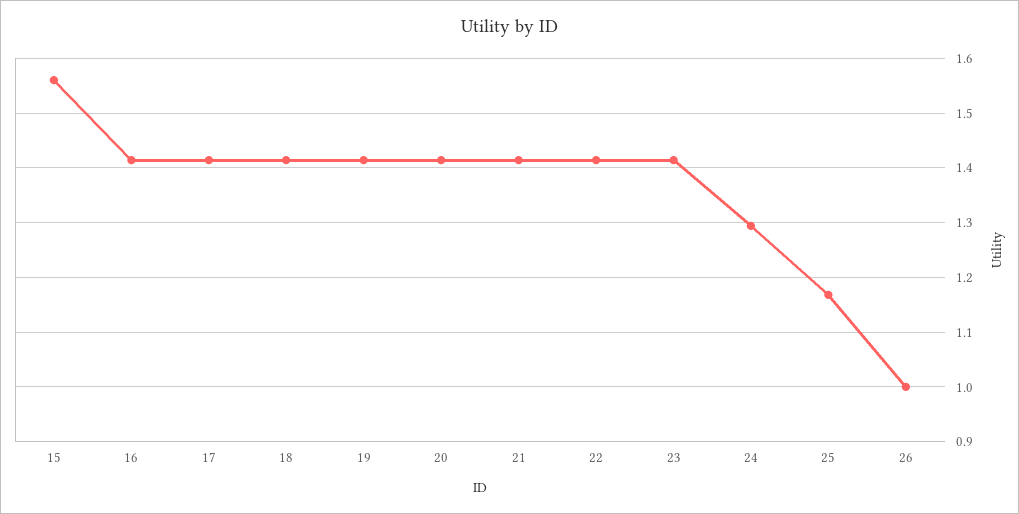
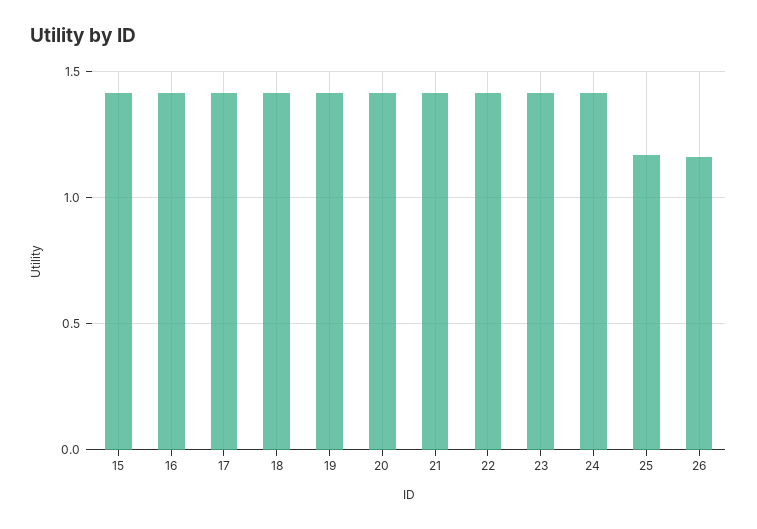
  {
-   "15": 1.56,
+   "15": 1.4,
    "16": 1.42,
    "17": 1.42,
    "18": 1.42,
    "19": 1.42,
    "20": 1.42,
    "21": 1.42,
    "22": 1.42,
    "23": 1.42,
-   "24": 1.3,
+   "24": 1.4,
    "25": 1.16,
-   "26": 1
+   "26": 1.15
  }

